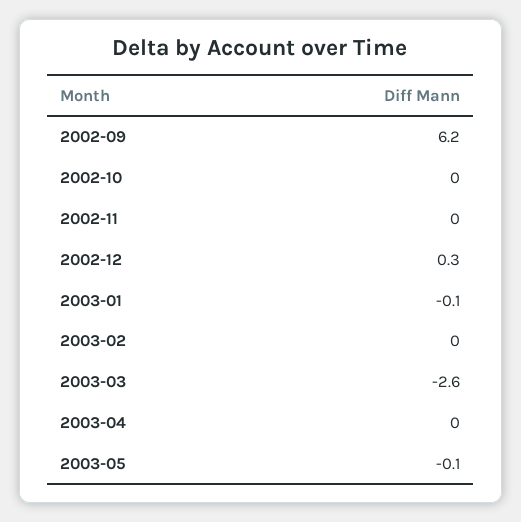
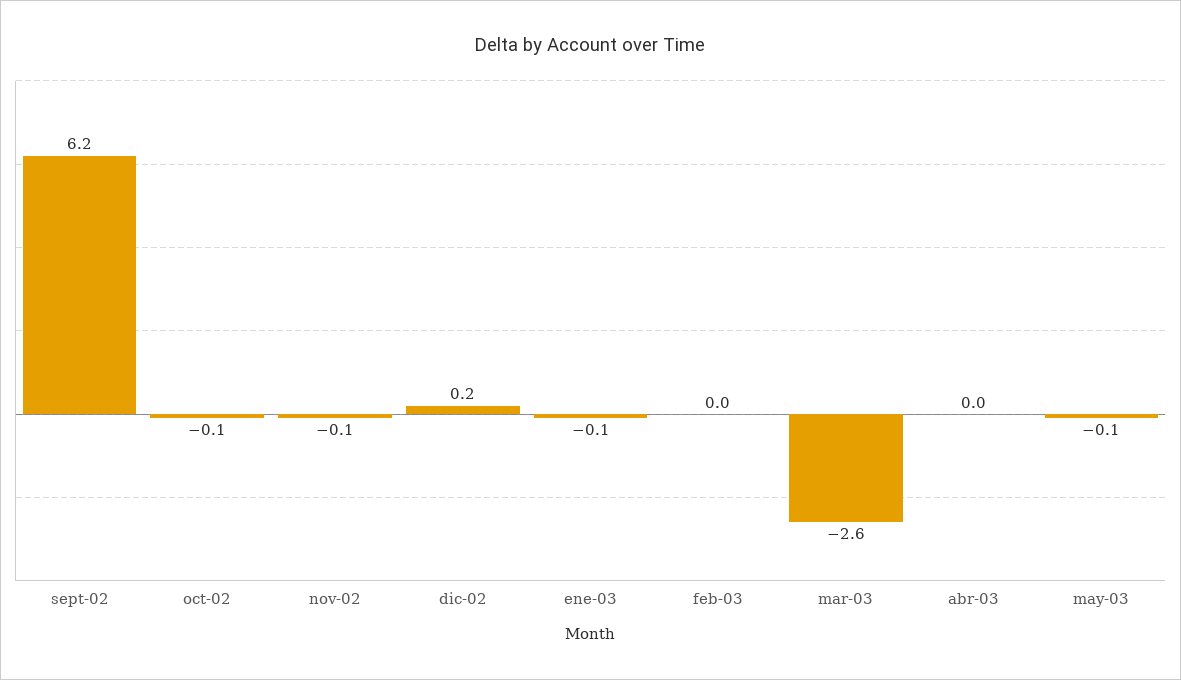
  {
    "2002-09": 6.2,
-   "2002-10": 0,
+   "2002-10": -0.1,
-   "2002-11": 0,
+   "2002-11": -0.1,
-   "2002-12": 0.3,
+   "2002-12": 0.2,
    "2003-01": -0.1,
    "2003-02": 0,
    "2003-03": -2.6,
    "2003-04": 0,
    "2003-05": -0.1
  }

